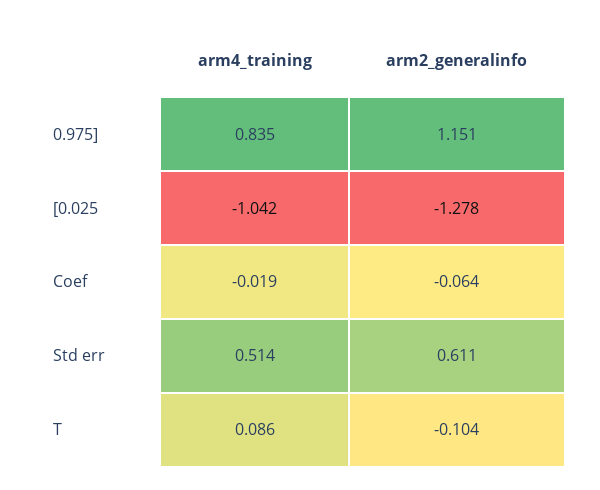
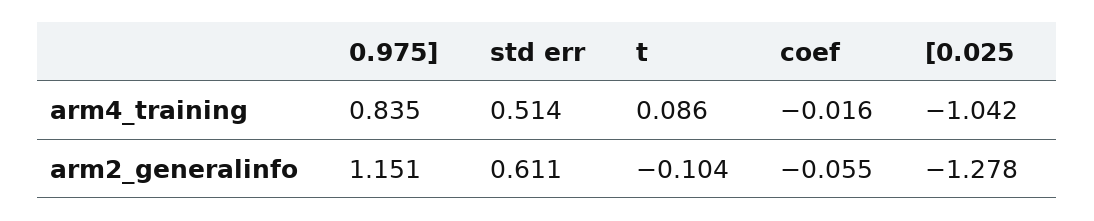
  {
    "arm4_training": {
      "0.975]": 0.835,
      "[0.025": -1.042,
-     "Coef": -0.019,
+     "Coef": -0.016,
      "Std err": 0.514,
      "T": 0.086
    },
    "arm2_generalinfo": {
      "0.975]": 1.151,
      "[0.025": -1.278,
-     "Coef": -0.064,
+     "Coef": -0.055,
      "Std err": 0.611,
      "T": -0.104
    }
  }

